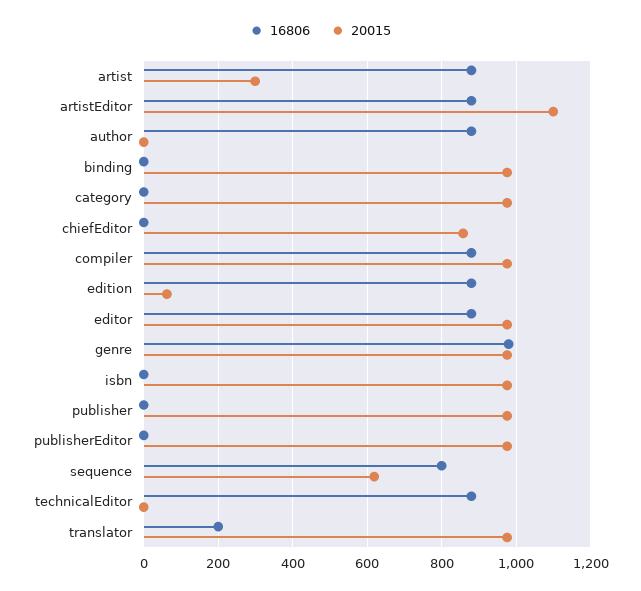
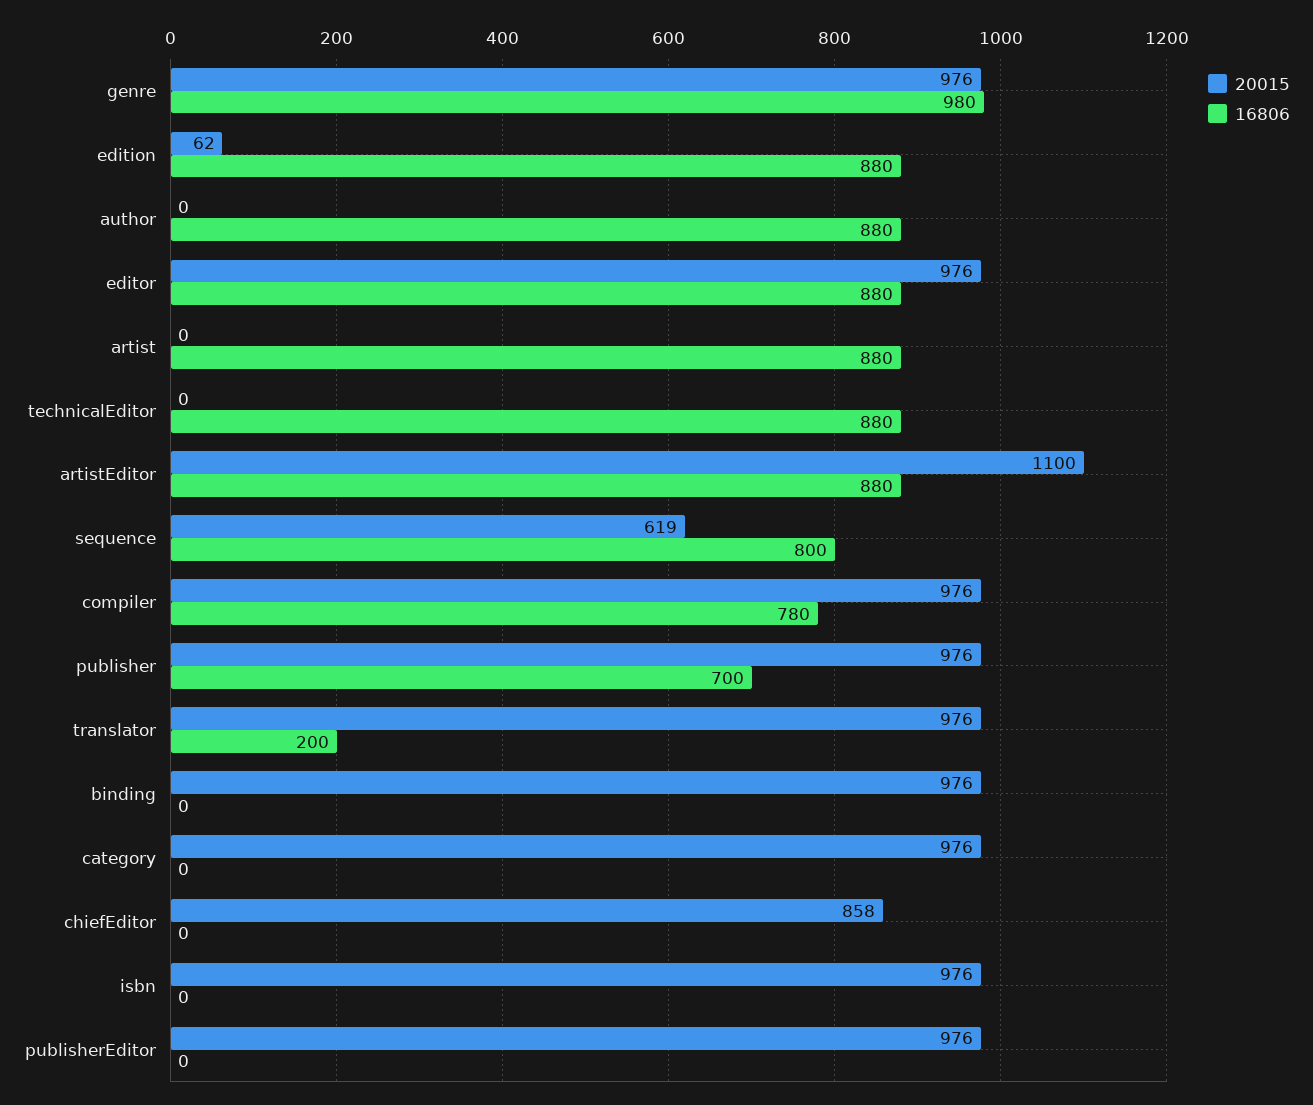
  {
    "16806": {
      "artist": 880,
      "artistEditor": 880,
      "author": 880,
      "binding": 0,
      "category": 0,
      "chiefEditor": 0,
-     "compiler": 880,
+     "compiler": 780,
      "edition": 880,
      "editor": 880,
      "genre": 980,
      "isbn": 0,
-     "publisher": 0,
+     "publisher": 700,
      "publisherEditor": 0,
      "sequence": 800,
      "technicalEditor": 880,
      "translator": 200
    },
    "20015": {
-     "artist": 300,
+     "artist": 0,
      "artistEditor": 1100,
      "author": 0,
      "binding": 976,
      "category": 976,
      "chiefEditor": 858,
      "compiler": 976,
      "edition": 62,
      "editor": 976,
      "genre": 976,
      "isbn": 976,
      "publisher": 976,
      "publisherEditor": 976,
      "sequence": 619,
      "technicalEditor": 0,
      "translator": 976
    }
  }

